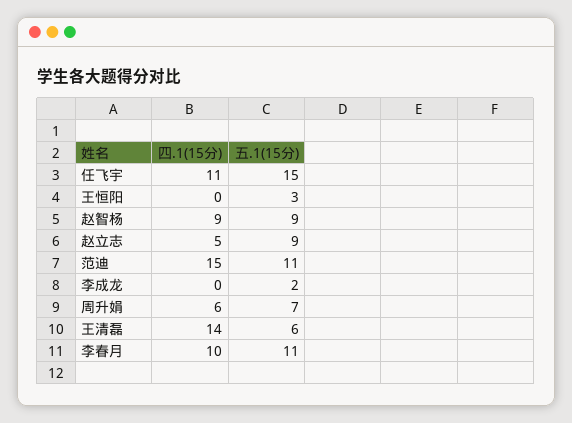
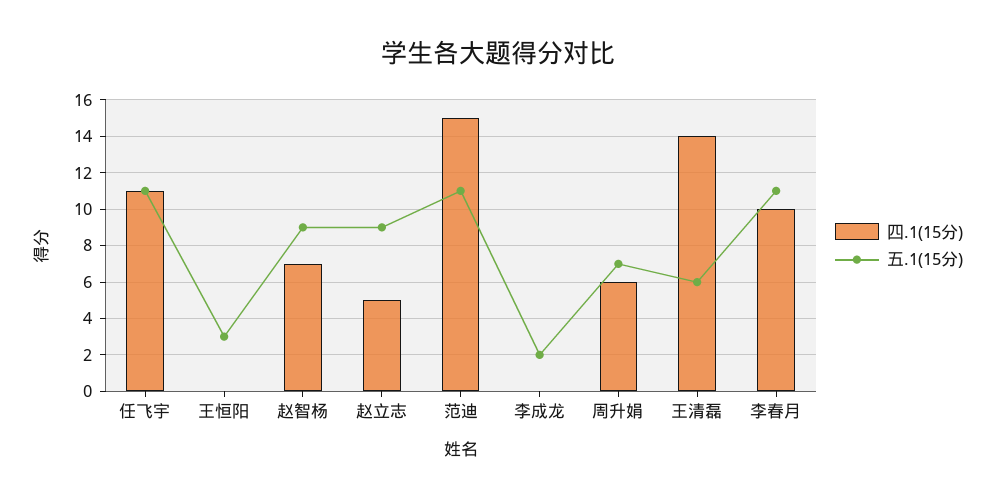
  {
    "四.1(15分)": {
      "任飞宇": 11,
      "王恒阳": 0,
-     "赵智杨": 9,
+     "赵智杨": 7,
      "赵立志": 5,
      "范迪": 15,
      "李成龙": 0,
      "周升娟": 6,
      "王清磊": 14,
      "李春月": 10
    },
    "五.1(15分)": {
-     "任飞宇": 15,
+     "任飞宇": 11,
      "王恒阳": 3,
      "赵智杨": 9,
      "赵立志": 9,
      "范迪": 11,
      "李成龙": 2,
      "周升娟": 7,
      "王清磊": 6,
      "李春月": 11
    }
  }

